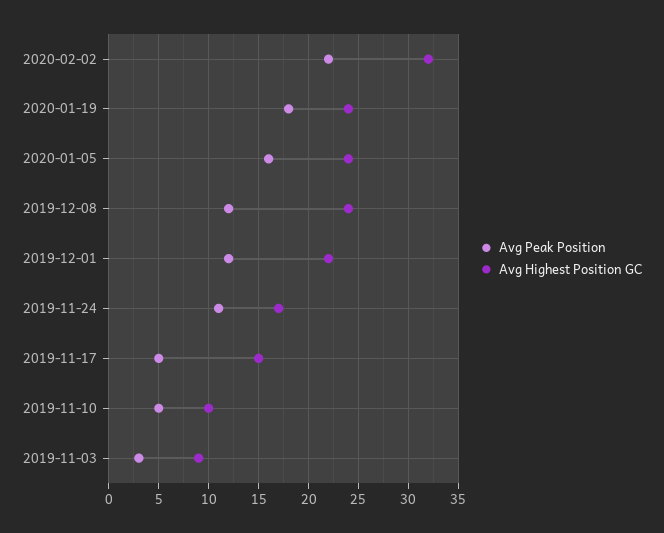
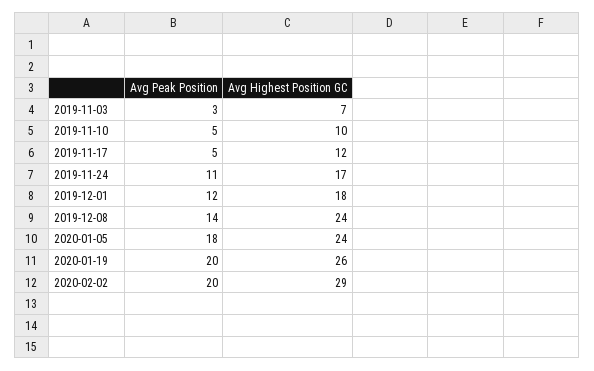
  {
    "Avg Peak Position": {
-     "2020-02-02": 22,
+     "2020-02-02": 20,
-     "2020-01-19": 18,
+     "2020-01-19": 20,
-     "2020-01-05": 16,
+     "2020-01-05": 18,
-     "2019-12-08": 12,
+     "2019-12-08": 14,
      "2019-12-01": 12,
      "2019-11-24": 11,
      "2019-11-17": 5,
      "2019-11-10": 5,
      "2019-11-03": 3
    },
    "Avg Highest Position GC": {
-     "2020-02-02": 32,
+     "2020-02-02": 29,
-     "2020-01-19": 24,
+     "2020-01-19": 26,
      "2020-01-05": 24,
      "2019-12-08": 24,
-     "2019-12-01": 22,
+     "2019-12-01": 18,
      "2019-11-24": 17,
-     "2019-11-17": 15,
+     "2019-11-17": 12,
      "2019-11-10": 10,
-     "2019-11-03": 9
+     "2019-11-03": 7
    }
  }

